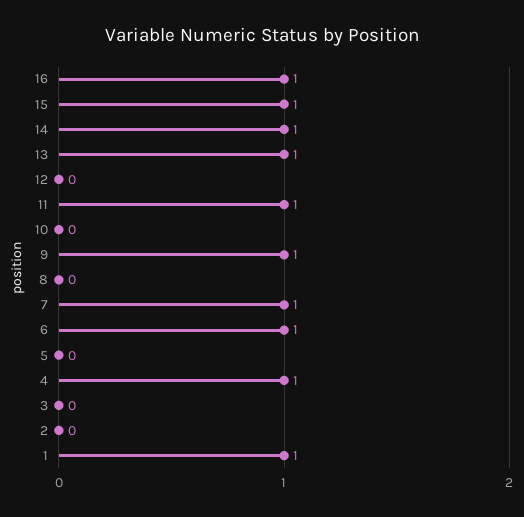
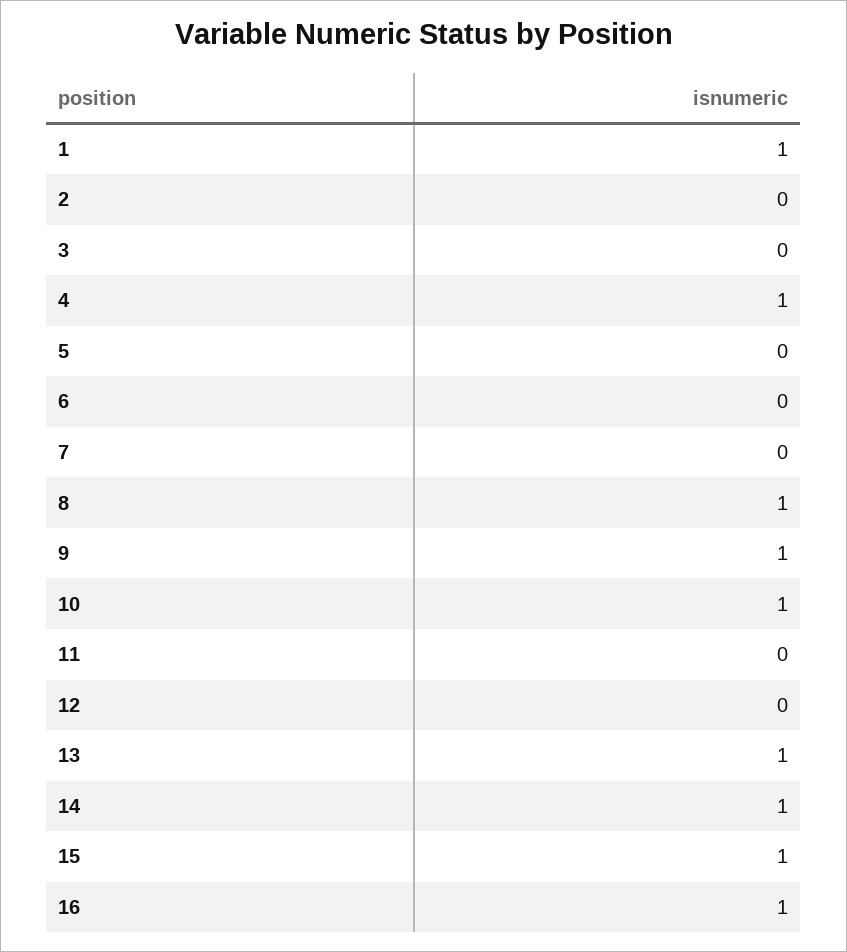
  {
    "16": 1,
    "15": 1,
    "14": 1,
    "13": 1,
    "12": 0,
-   "11": 1,
+   "11": 0,
-   "10": 0,
+   "10": 1,
    "9": 1,
-   "8": 0,
+   "8": 1,
-   "7": 1,
+   "7": 0,
-   "6": 1,
+   "6": 0,
    "5": 0,
    "4": 1,
    "3": 0,
    "2": 0,
    "1": 1
  }

